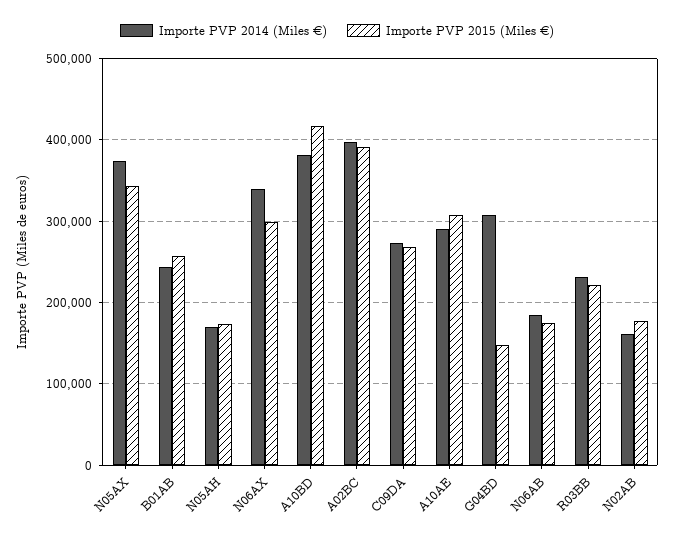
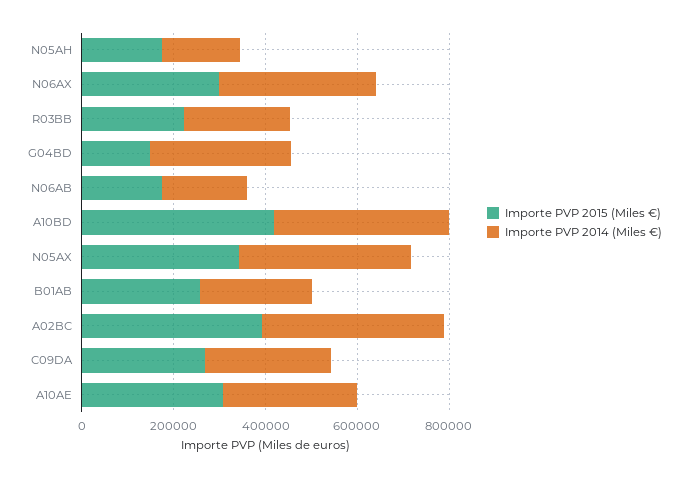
  {
    "Importe PVP 2014 (Miles €)": {
      "N05AX": 370000,
      "B01AB": 240000,
      "N05AH": 170000,
      "N06AX": 340000,
      "A10BD": 380000,
      "A02BC": 400000,
      "C09DA": 270000,
      "A10AE": 290000,
      "G04BD": 310000,
      "N06AB": 180000,
-     "R03BB": 230000,
+     "R03BB": 230000
-     "N02AB": 160000
    },
    "Importe PVP 2015 (Miles €)": {
      "N05AX": 340000,
      "B01AB": 260000,
      "N05AH": 170000,
      "N06AX": 300000,
      "A10BD": 420000,
      "A02BC": 390000,
      "C09DA": 270000,
      "A10AE": 310000,
      "G04BD": 150000,
      "N06AB": 170000,
-     "R03BB": 220000,
+     "R03BB": 220000
-     "N02AB": 180000
    }
  }

